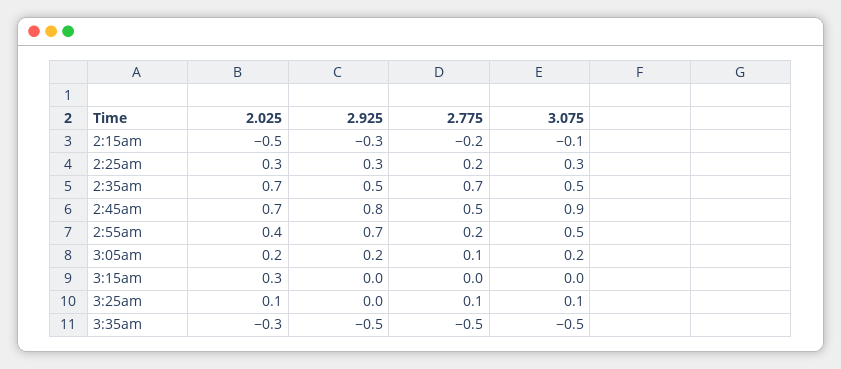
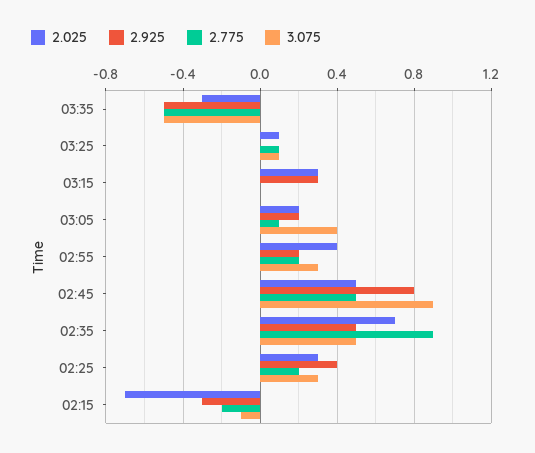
  {
    "2.025": {
-     "2:15am": -0.5,
+     "2:15am": -0.7,
      "2:25am": 0.3,
      "2:35am": 0.7,
-     "2:45am": 0.7,
+     "2:45am": 0.5,
      "2:55am": 0.4,
      "3:05am": 0.2,
      "3:15am": 0.3,
      "3:25am": 0.1,
      "3:35am": -0.3
    },
    "2.925": {
      "2:15am": -0.3,
-     "2:25am": 0.3,
+     "2:25am": 0.4,
      "2:35am": 0.5,
      "2:45am": 0.8,
-     "2:55am": 0.7,
+     "2:55am": 0.2,
      "3:05am": 0.2,
-     "3:15am": 0,
+     "3:15am": 0.3,
      "3:25am": 0,
      "3:35am": -0.5
    },
    "2.775": {
      "2:15am": -0.2,
      "2:25am": 0.2,
-     "2:35am": 0.7,
+     "2:35am": 0.9,
      "2:45am": 0.5,
      "2:55am": 0.2,
      "3:05am": 0.1,
      "3:15am": 0,
      "3:25am": 0.1,
      "3:35am": -0.5
    },
    "3.075": {
      "2:15am": -0.1,
      "2:25am": 0.3,
      "2:35am": 0.5,
      "2:45am": 0.9,
-     "2:55am": 0.5,
+     "2:55am": 0.3,
-     "3:05am": 0.2,
+     "3:05am": 0.4,
      "3:15am": 0,
      "3:25am": 0.1,
      "3:35am": -0.5
    }
  }

